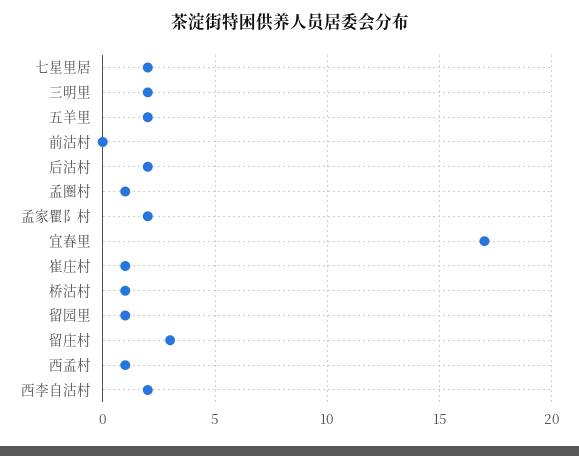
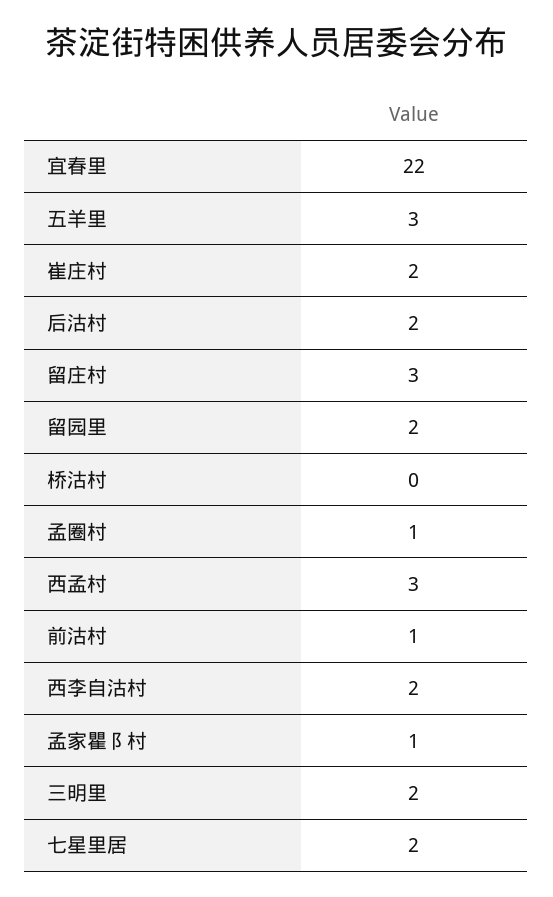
  {
    "七星里居": 2,
    "三明里": 2,
-   "五羊里": 2,
+   "五羊里": 3,
-   "前沽村": 0,
+   "前沽村": 1,
    "后沽村": 2,
    "孟圈村": 1,
-   "孟家瞿阝村": 2,
+   "孟家瞿阝村": 1,
-   "宜春里": 17,
+   "宜春里": 22,
-   "崔庄村": 1,
+   "崔庄村": 2,
-   "桥沽村": 1,
+   "桥沽村": 0,
-   "留园里": 1,
+   "留园里": 2,
    "留庄村": 3,
-   "西孟村": 1,
+   "西孟村": 3,
    "西李自沽村": 2
  }

